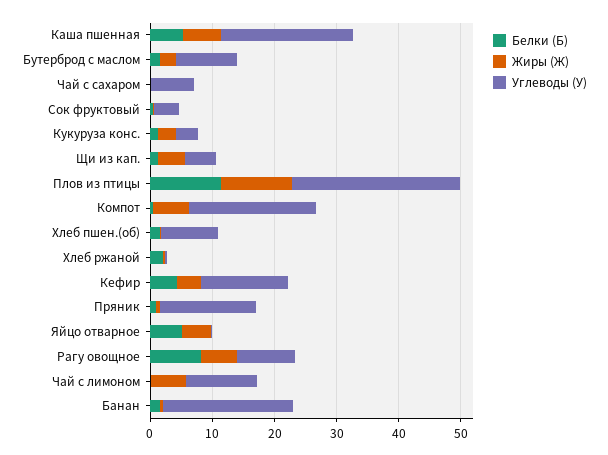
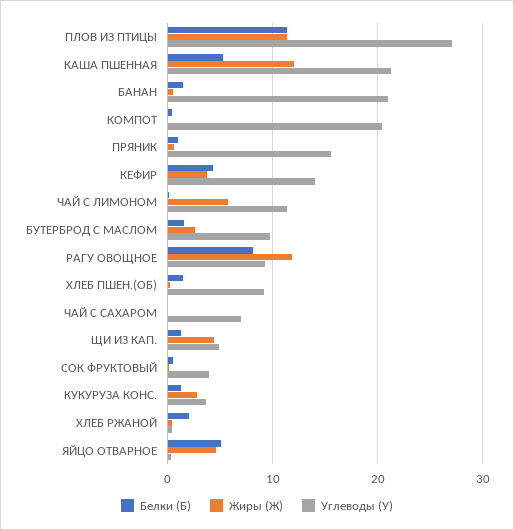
  {
    "Белки (Б)": {
      "Каша пшенная": 5,
      "Бутерброд с маслом": 2,
      "Чай с сахаром": 0,
      "Сок фруктовый": 0,
      "Кукуруза конс.": 1,
      "Щи из кап.": 1,
      "Плов из птицы": 11,
      "Компот": 0,
      "Хлеб пшен.(об)": 2,
      "Хлеб ржаной": 2,
      "Кефир": 4,
      "Пряник": 1,
      "Яйцо отварное": 5,
      "Рагу овощное": 8,
      "Чай с лимоном": 0,
      "Банан": 2
    },
    "Жиры (Ж)": {
-     "Каша пшенная": 6,
+     "Каша пшенная": 12,
      "Бутерброд с маслом": 3,
      "Чай с сахаром": 0,
      "Сок фруктовый": 0,
      "Кукуруза конс.": 3,
      "Щи из кап.": 4,
      "Плов из птицы": 11,
-     "Компот": 6,
+     "Компот": 0,
      "Хлеб пшен.(об)": 0,
      "Хлеб ржаной": 0,
      "Кефир": 4,
      "Пряник": 1,
      "Яйцо отварное": 5,
-     "Рагу овощное": 6,
+     "Рагу овощное": 12,
      "Чай с лимоном": 6,
      "Банан": 1
    },
    "Углеводы (У)": {
      "Каша пшенная": 21,
      "Бутерброд с маслом": 10,
      "Чай с сахаром": 7,
      "Сок фруктовый": 4,
      "Кукуруза конс.": 4,
      "Щи из кап.": 5,
      "Плов из птицы": 27,
      "Компот": 20,
      "Хлеб пшен.(об)": 9,
      "Хлеб ржаной": 0,
      "Кефир": 14,
      "Пряник": 16,
      "Яйцо отварное": 0,
      "Рагу овощное": 9,
      "Чай с лимоном": 11,
      "Банан": 21
    }
  }

